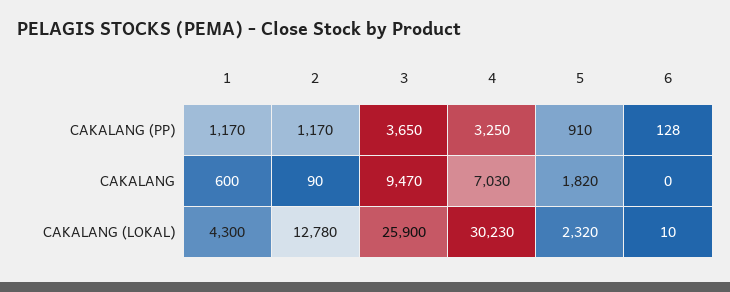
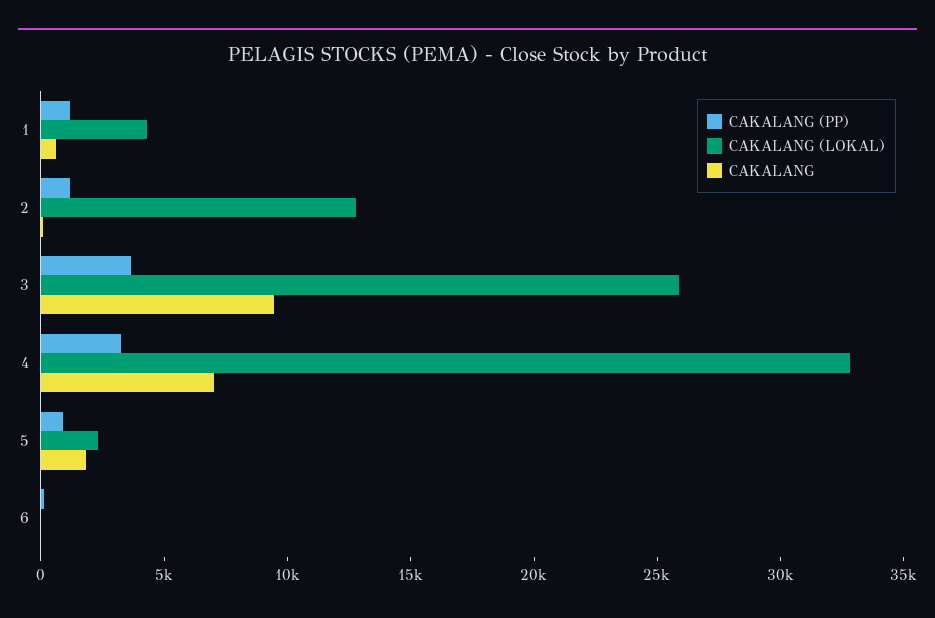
  {
    "CAKALANG (PP)": {
      "1": 1170,
      "2": 1170,
      "3": 3650,
      "4": 3250,
      "5": 910,
      "6": 128
    },
    "CAKALANG": {
      "1": 600,
      "2": 90,
      "3": 9470,
      "4": 7030,
      "5": 1820,
      "6": 0
    },
    "CAKALANG (LOKAL)": {
      "1": 4300,
      "2": 12780,
      "3": 25900,
-     "4": 30230,
+     "4": 33000,
      "5": 2320,
      "6": 10
    }
  }

